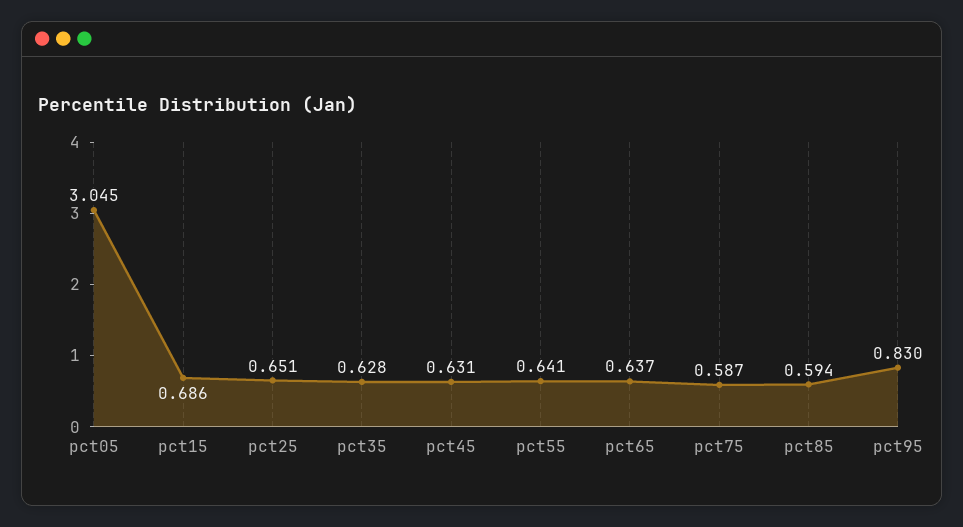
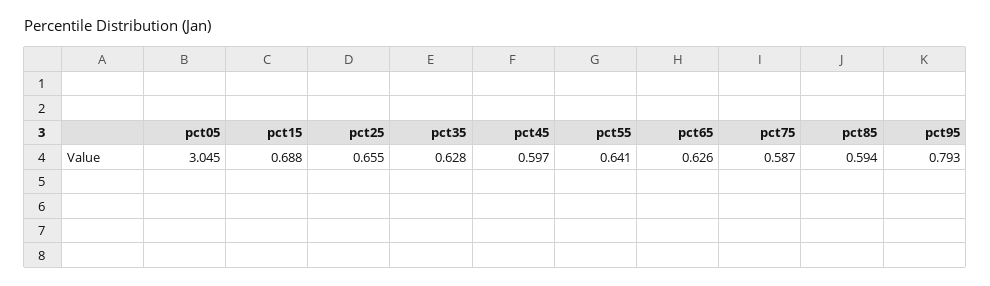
  {
    "pct05": 3.045,
-   "pct15": 0.686,
+   "pct15": 0.688,
-   "pct25": 0.651,
+   "pct25": 0.655,
    "pct35": 0.628,
-   "pct45": 0.631,
+   "pct45": 0.597,
    "pct55": 0.641,
-   "pct65": 0.637,
+   "pct65": 0.626,
    "pct75": 0.587,
    "pct85": 0.594,
-   "pct95": 0.83
+   "pct95": 0.793
  }

